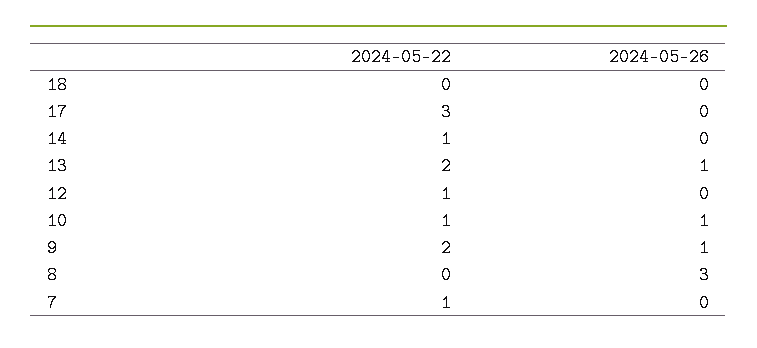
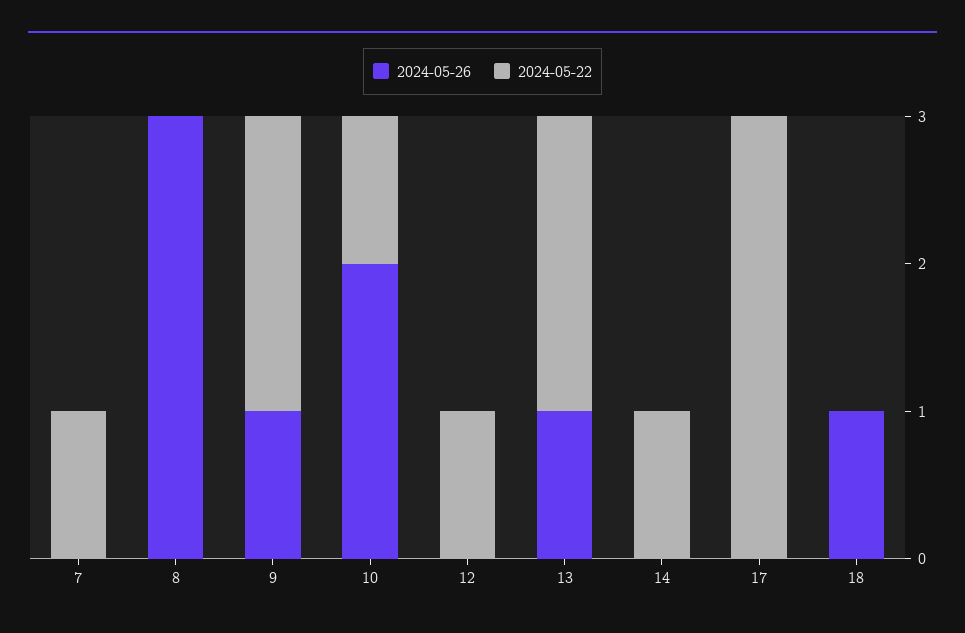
  {
    "2024-05-22": {
      "18": 0,
      "17": 3,
      "14": 1,
      "13": 2,
      "12": 1,
      "10": 1,
      "9": 2,
      "8": 0,
      "7": 1
    },
    "2024-05-26": {
-     "18": 0,
+     "18": 1,
      "17": 0,
      "14": 0,
      "13": 1,
      "12": 0,
-     "10": 1,
+     "10": 2,
      "9": 1,
      "8": 3,
      "7": 0
    }
  }

